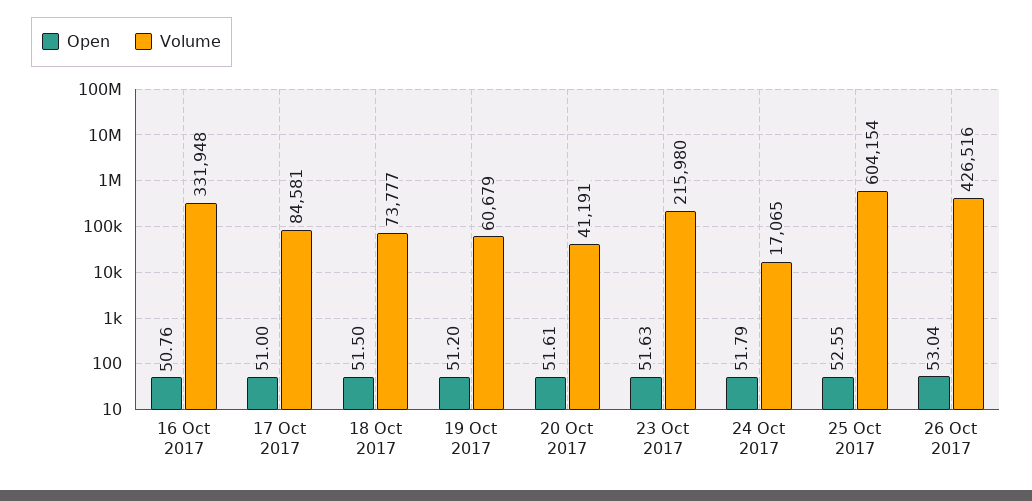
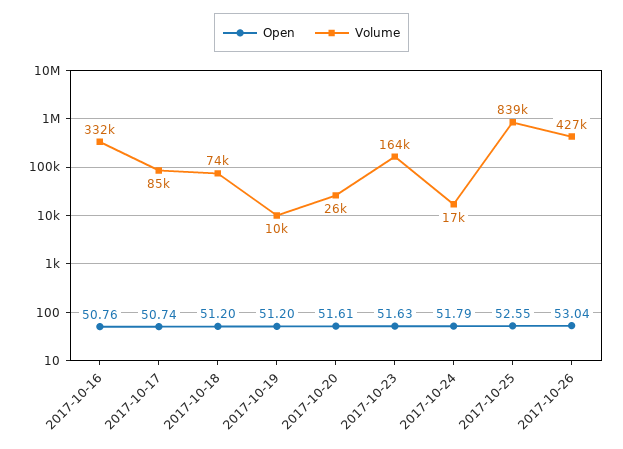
  {
    "Open": {
      "16 Oct 2017": 50.76,
-     "17 Oct 2017": 51,
+     "17 Oct 2017": 50.74,
-     "18 Oct 2017": 51.5,
+     "18 Oct 2017": 51.2,
      "19 Oct 2017": 51.2,
      "20 Oct 2017": 51.61,
      "23 Oct 2017": 51.63,
      "24 Oct 2017": 51.79,
      "25 Oct 2017": 52.55,
      "26 Oct 2017": 53.04
    },
    "Volume": {
      "16 Oct 2017": 331948,
      "17 Oct 2017": 84581,
      "18 Oct 2017": 73777,
-     "19 Oct 2017": 60679,
+     "19 Oct 2017": 10000,
-     "20 Oct 2017": 41191,
+     "20 Oct 2017": 26000,
-     "23 Oct 2017": 215980,
+     "23 Oct 2017": 164000,
      "24 Oct 2017": 17065,
-     "25 Oct 2017": 604154,
+     "25 Oct 2017": 839000,
      "26 Oct 2017": 426516
    }
  }

